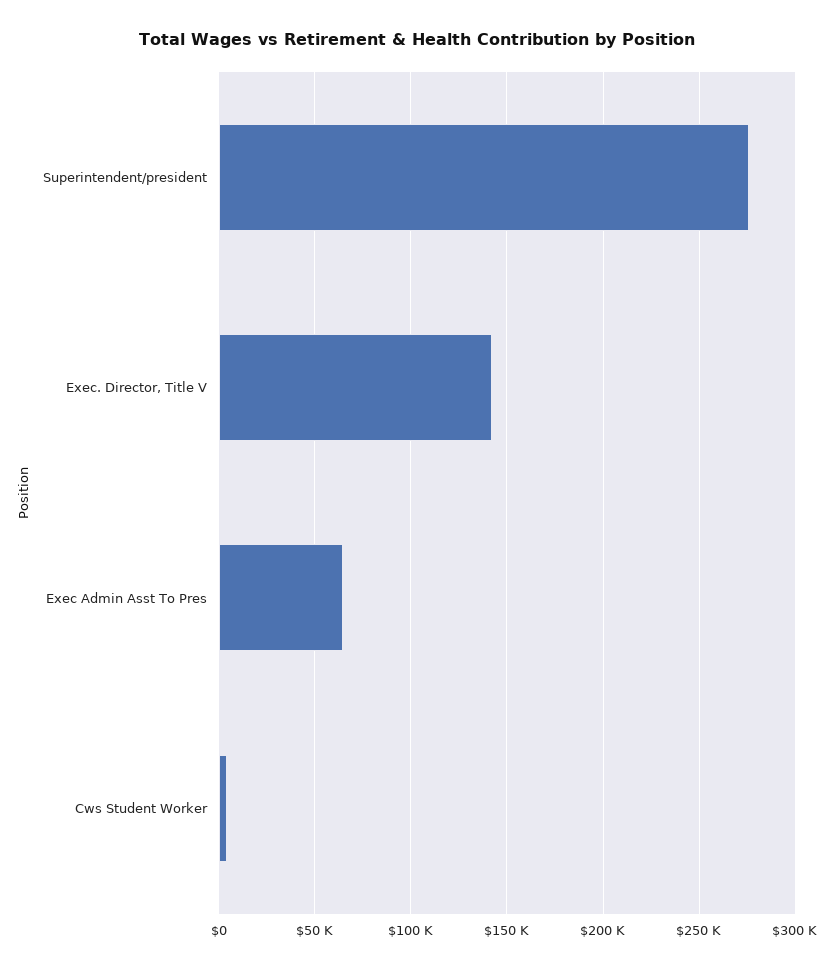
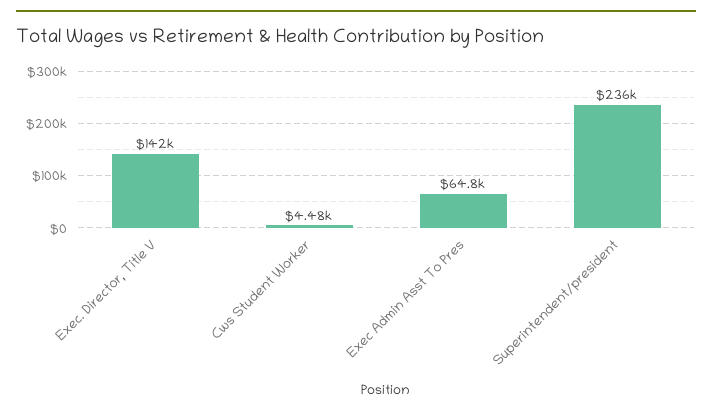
  {
-   "Superintendent/president": 275000,
+   "Superintendent/president": 236000,
    "Exec. Director, Title V": 142000,
    "Exec Admin Asst To Pres": 64800,
    "Cws Student Worker": 4480
  }

